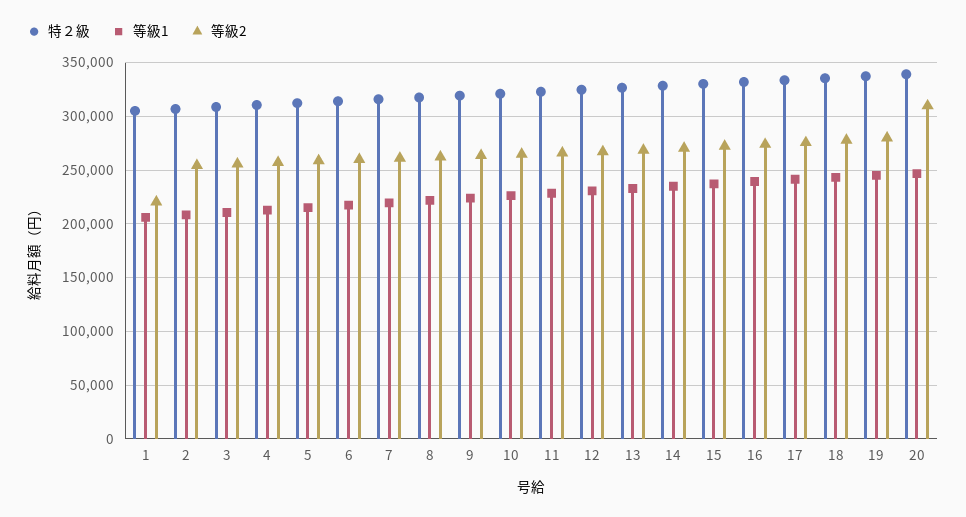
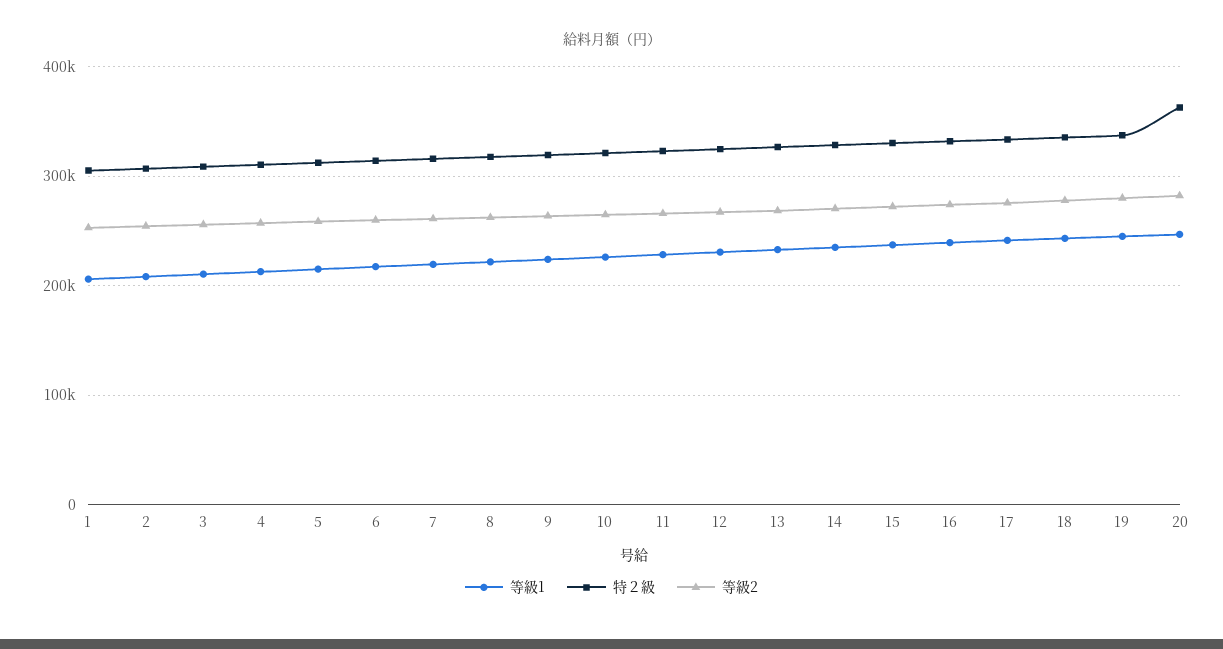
  {
    "特２級": {
      "1": 310000,
      "2": 310000,
      "3": 310000,
      "4": 310000,
      "5": 310000,
      "6": 310000,
      "7": 320000,
      "8": 320000,
      "9": 320000,
      "10": 320000,
      "11": 320000,
      "12": 320000,
      "13": 330000,
      "14": 330000,
      "15": 330000,
      "16": 330000,
      "17": 330000,
      "18": 340000,
      "19": 340000,
-     "20": 340000
+     "20": 360000
    },
    "等級1": {
      "1": 210000,
      "2": 210000,
      "3": 210000,
      "4": 210000,
      "5": 220000,
      "6": 220000,
      "7": 220000,
      "8": 220000,
      "9": 220000,
      "10": 230000,
      "11": 230000,
      "12": 230000,
      "13": 230000,
      "14": 240000,
      "15": 240000,
      "16": 240000,
      "17": 240000,
      "18": 240000,
      "19": 250000,
      "20": 250000
    },
    "等級2": {
-     "1": 220000,
+     "1": 250000,
      "2": 250000,
      "3": 260000,
      "4": 260000,
      "5": 260000,
      "6": 260000,
      "7": 260000,
      "8": 260000,
      "9": 260000,
      "10": 260000,
      "11": 270000,
      "12": 270000,
      "13": 270000,
      "14": 270000,
      "15": 270000,
      "16": 270000,
      "17": 280000,
      "18": 280000,
      "19": 280000,
-     "20": 310000
+     "20": 280000
    }
  }

